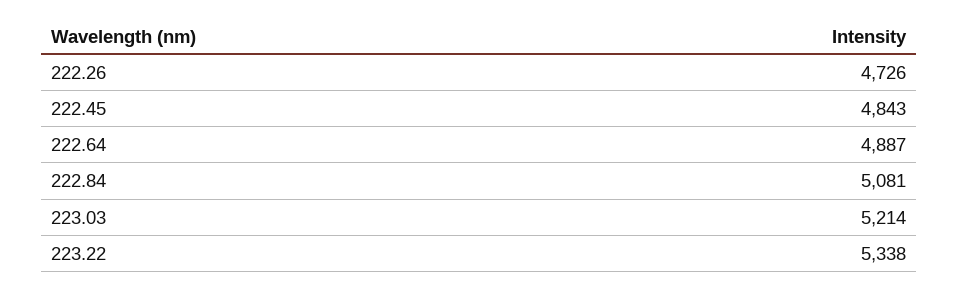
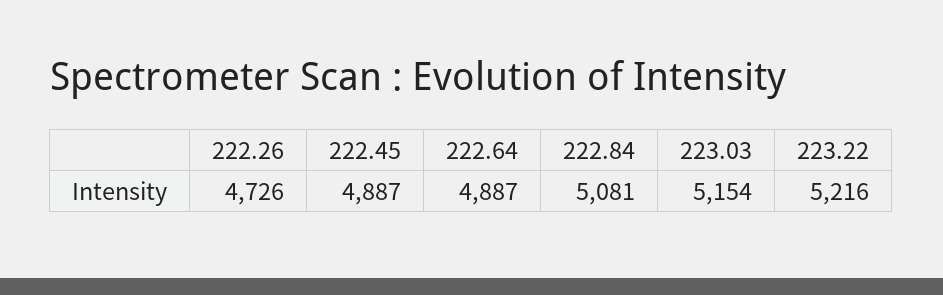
  {
    "222.26": 4726,
-   "222.45": 4843,
+   "222.45": 4887,
    "222.64": 4887,
    "222.84": 5081,
-   "223.03": 5214,
+   "223.03": 5154,
-   "223.22": 5338
+   "223.22": 5216
  }

